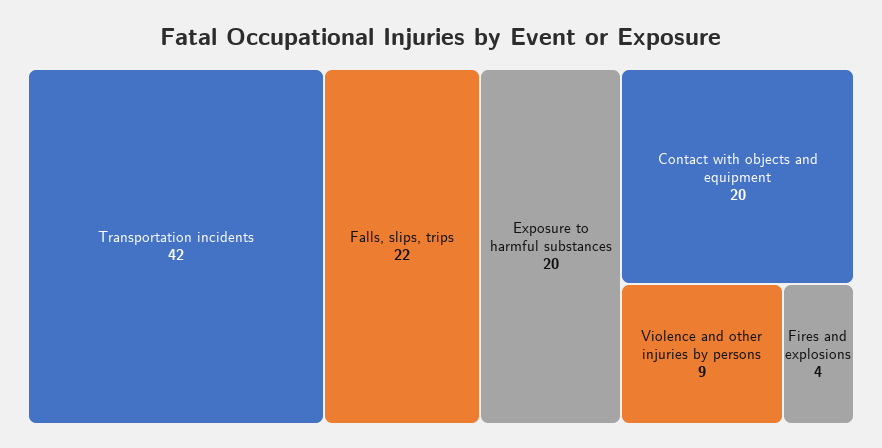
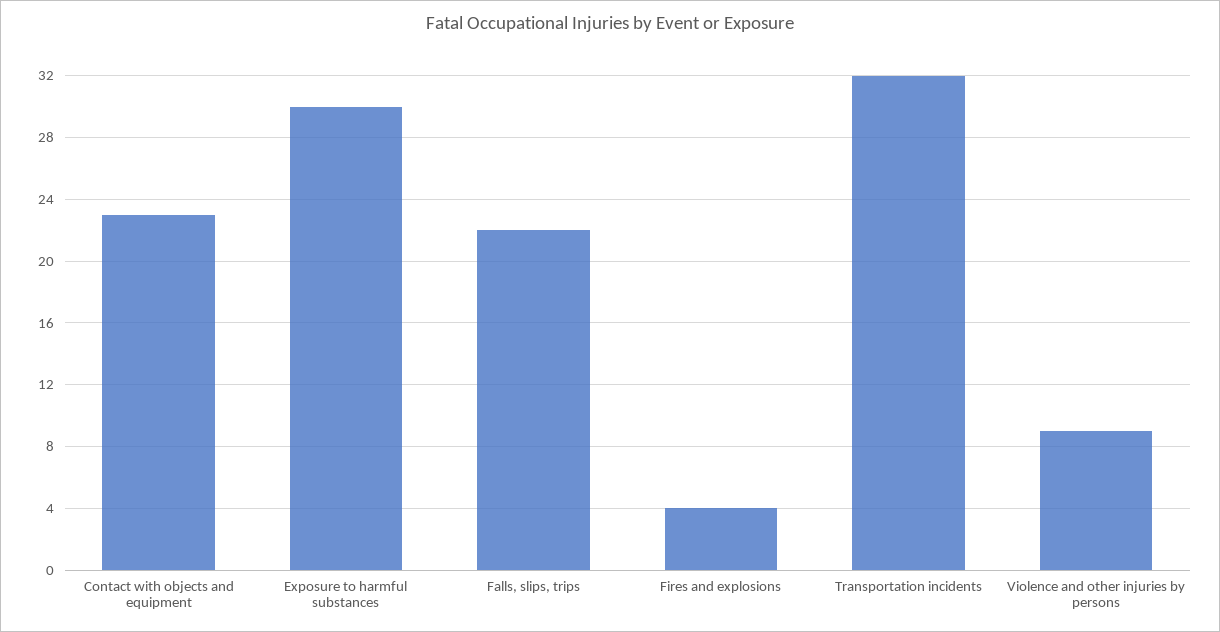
  {
-   "Transportation incidents": 42,
+   "Transportation incidents": 32,
    "Falls, slips, trips": 22,
-   "Exposure to harmful substances": 20,
+   "Exposure to harmful substances": 30,
-   "Contact with objects and equipment": 20,
+   "Contact with objects and equipment": 23,
    "Violence and other injuries by persons": 9,
    "Fires and explosions": 4
  }

